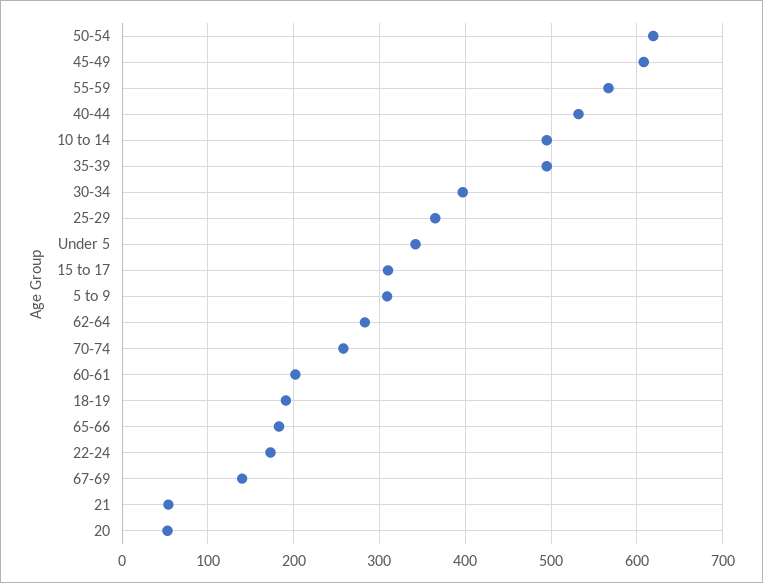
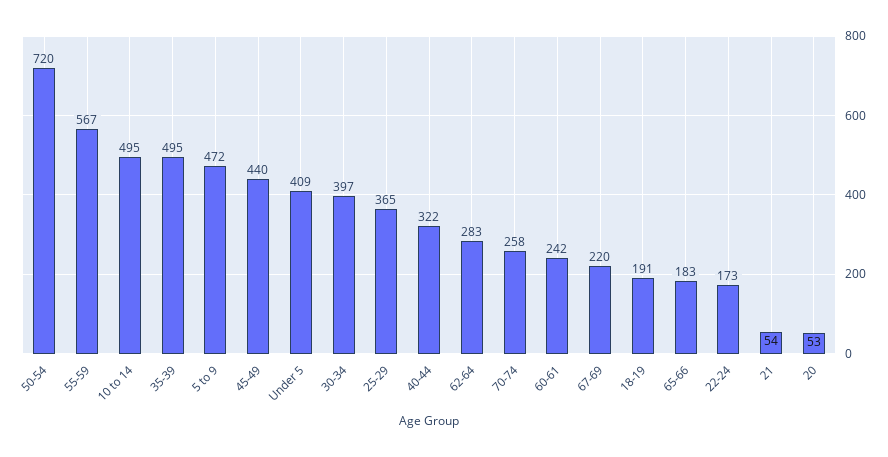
  {
-   "50-54": 620,
+   "50-54": 720,
-   "45-49": 610,
+   "45-49": 440,
    "55-59": 567,
-   "40-44": 530,
+   "40-44": 322,
    "10 to 14": 495,
    "35-39": 495,
    "30-34": 397,
    "25-29": 365,
-   "Under 5": 340,
+   "Under 5": 409,
-   "15 to 17": 310,
-   "5 to 9": 310,
+   "5 to 9": 472,
    "62-64": 283,
    "70-74": 258,
-   "60-61": 200,
+   "60-61": 242,
    "18-19": 191,
    "65-66": 183,
    "22-24": 173,
-   "67-69": 140,
+   "67-69": 220,
    "21": 54,
    "20": 53
  }

